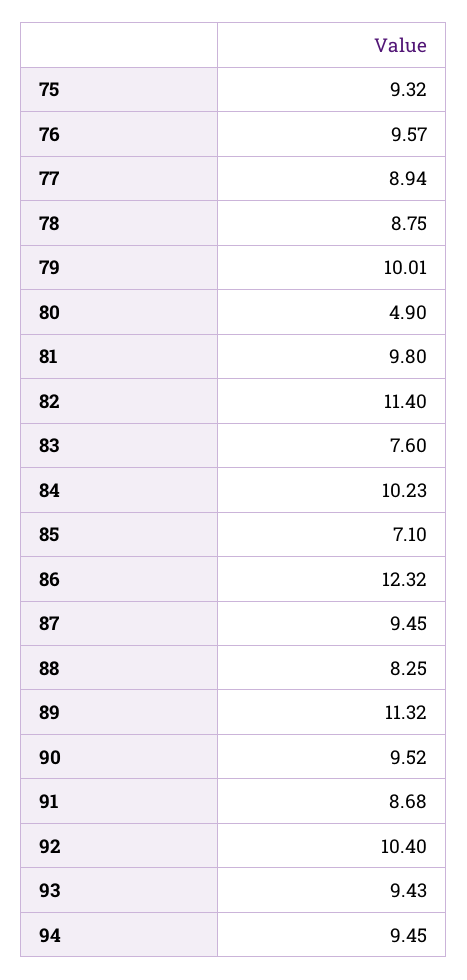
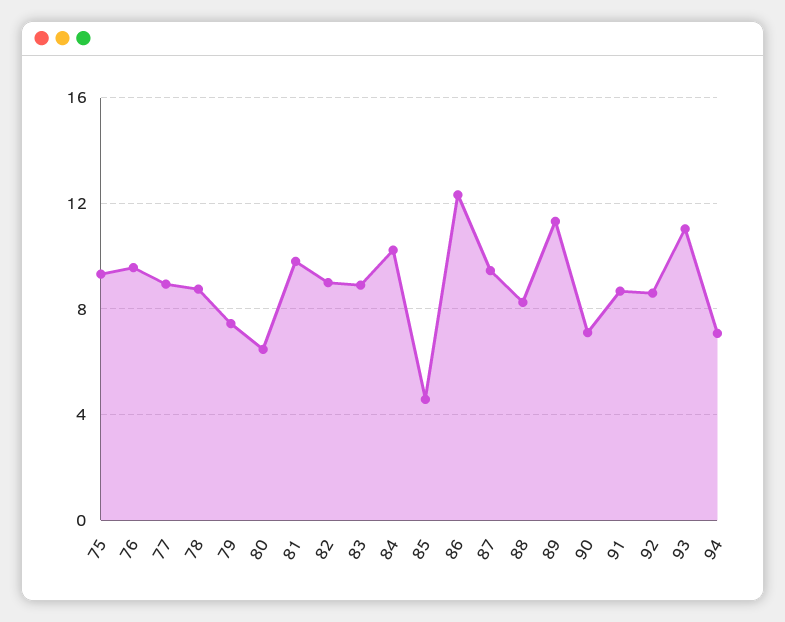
  {
    "75": 9.32,
    "76": 9.57,
    "77": 8.94,
    "78": 8.75,
-   "79": 10.01,
+   "79": 7.5,
-   "80": 4.9,
+   "80": 6.5,
    "81": 9.8,
-   "82": 11.4,
+   "82": 9,
-   "83": 7.6,
+   "83": 9,
    "84": 10.23,
-   "85": 7.1,
+   "85": 4.5,
    "86": 12.32,
    "87": 9.45,
    "88": 8.25,
    "89": 11.32,
-   "90": 9.52,
+   "90": 7,
    "91": 8.68,
-   "92": 10.4,
+   "92": 8.5,
-   "93": 9.43,
+   "93": 11,
-   "94": 9.45
+   "94": 7
  }

